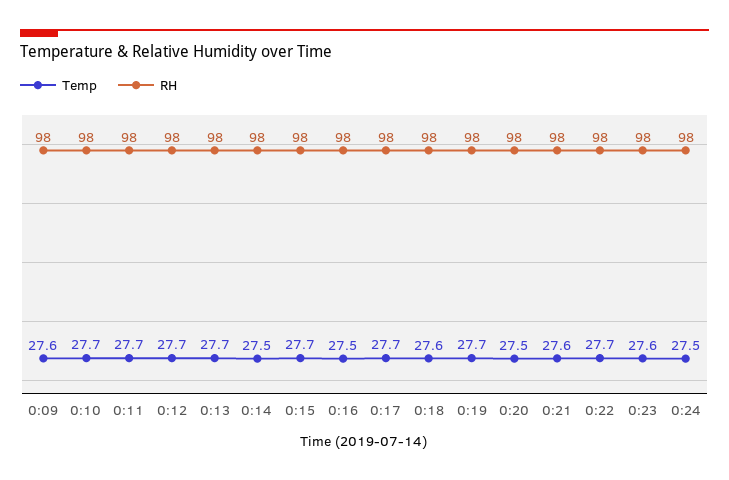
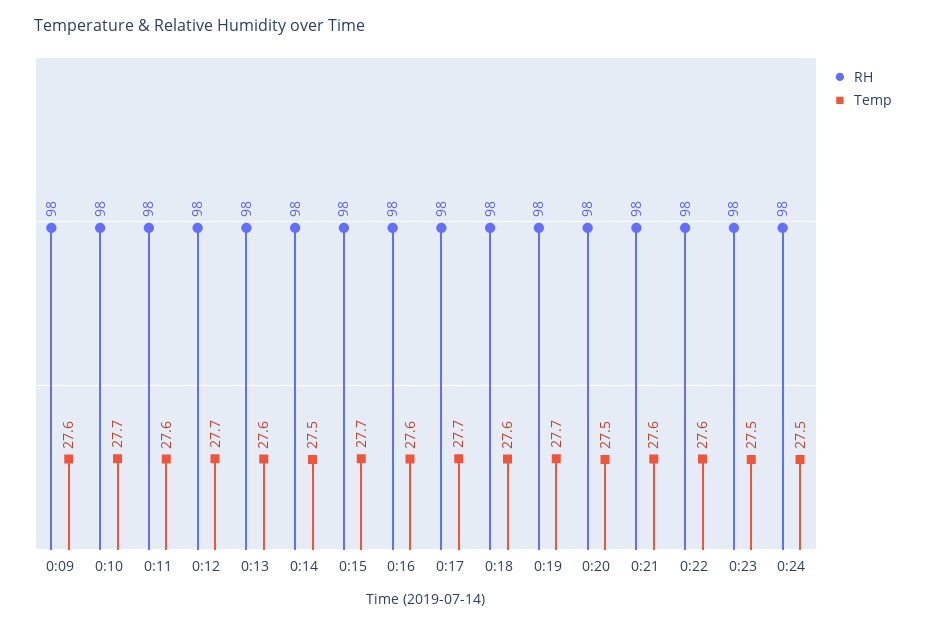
  {
    "Temp": {
      "0:09": 27.6,
      "0:10": 27.7,
-     "0:11": 27.7,
+     "0:11": 27.6,
      "0:12": 27.7,
-     "0:13": 27.7,
+     "0:13": 27.6,
      "0:14": 27.5,
      "0:15": 27.7,
-     "0:16": 27.5,
+     "0:16": 27.6,
      "0:17": 27.7,
      "0:18": 27.6,
      "0:19": 27.7,
      "0:20": 27.5,
      "0:21": 27.6,
-     "0:22": 27.7,
+     "0:22": 27.6,
-     "0:23": 27.6,
+     "0:23": 27.5,
      "0:24": 27.5
    },
    "RH": {
      "0:09": 98,
      "0:10": 98,
      "0:11": 98,
      "0:12": 98,
      "0:13": 98,
      "0:14": 98,
      "0:15": 98,
      "0:16": 98,
      "0:17": 98,
      "0:18": 98,
      "0:19": 98,
      "0:20": 98,
      "0:21": 98,
      "0:22": 98,
      "0:23": 98,
      "0:24": 98
    }
  }

